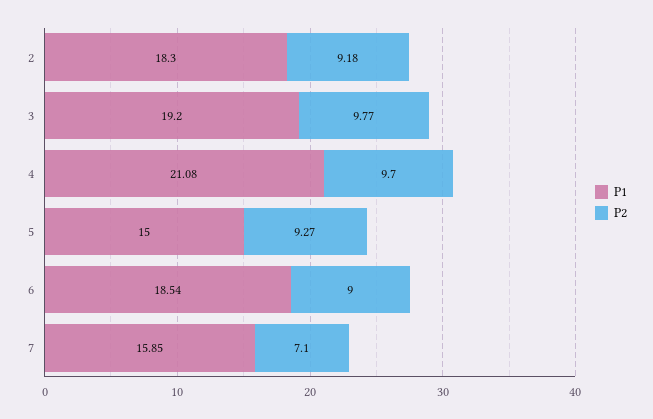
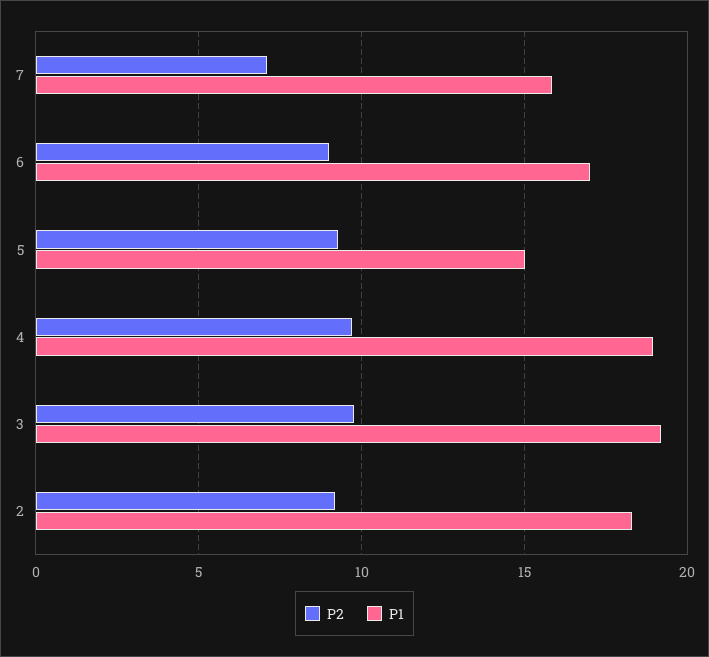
  {
    "P1": {
      "2": 18.3,
      "3": 19.2,
-     "4": 21.08,
+     "4": 19,
      "5": 15,
-     "6": 18.54,
+     "6": 17,
      "7": 15.85
    },
    "P2": {
      "2": 9.18,
      "3": 9.77,
      "4": 9.7,
      "5": 9.27,
      "6": 9,
      "7": 7.1
    }
  }

